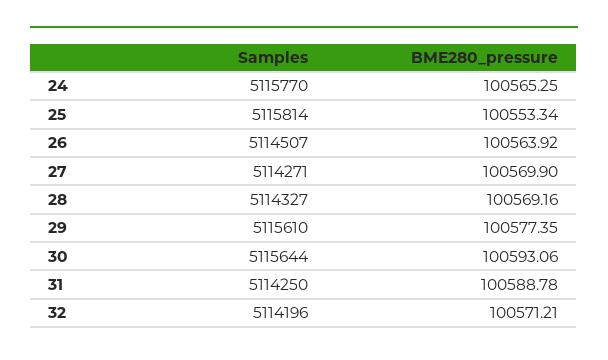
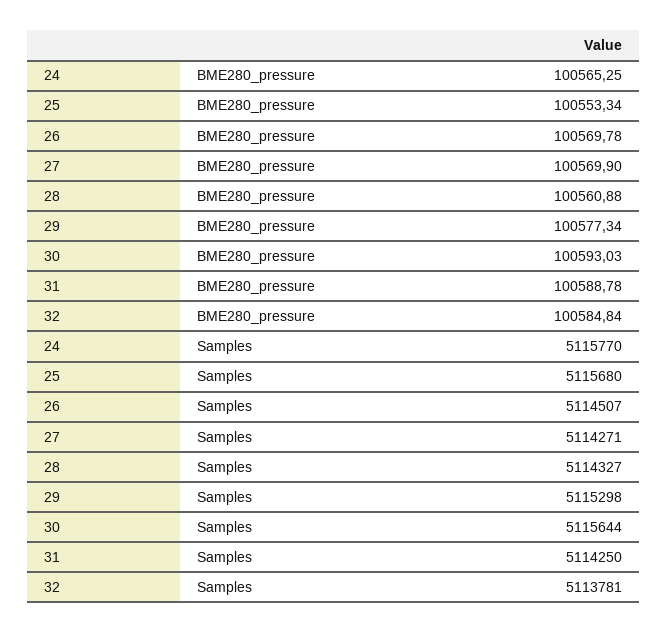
  {
    "Samples": {
      "24": 5115770,
-     "25": 5115814,
+     "25": 5115680,
      "26": 5114507,
      "27": 5114271,
      "28": 5114327,
-     "29": 5115610,
+     "29": 5115298,
      "30": 5115644,
      "31": 5114250,
-     "32": 5114196
+     "32": 5113781
    },
    "BME280_pressure": {
      "24": 100565.25,
      "25": 100553.34,
-     "26": 100563.92,
+     "26": 100569.78,
      "27": 100569.9,
-     "28": 100569.16,
+     "28": 100560.88,
-     "29": 100577.35,
+     "29": 100577.34,
-     "30": 100593.06,
+     "30": 100593.03,
      "31": 100588.78,
-     "32": 100571.21
+     "32": 100584.84
    }
  }

